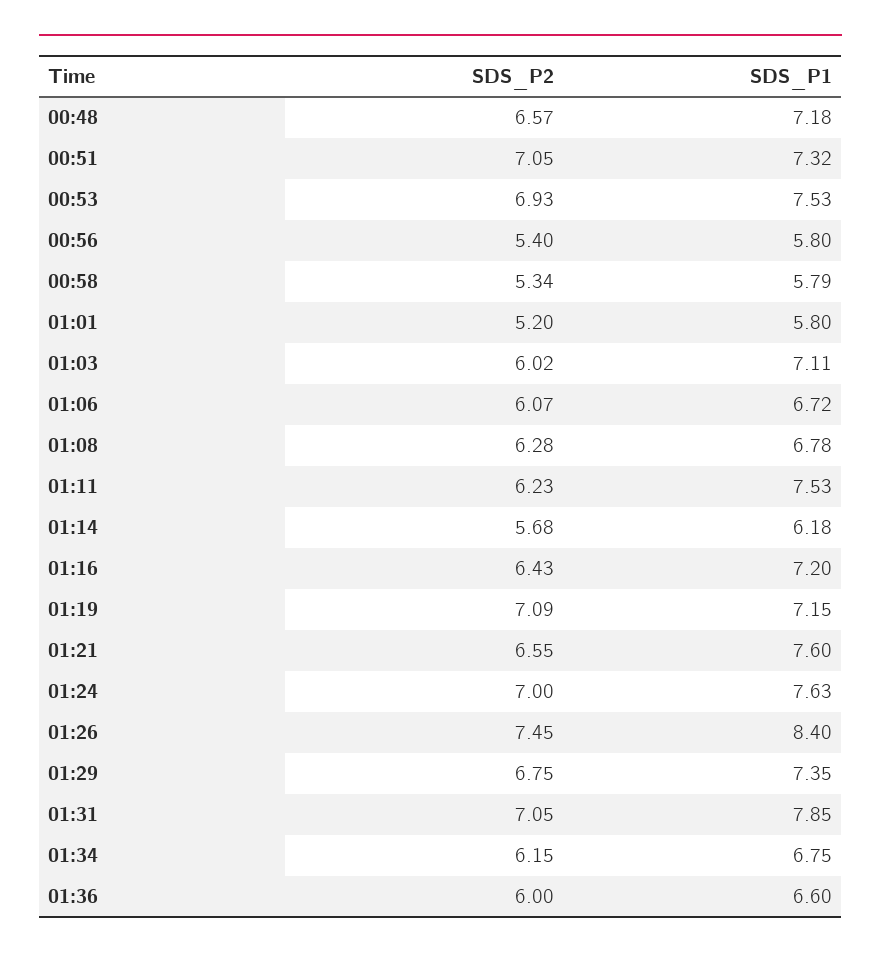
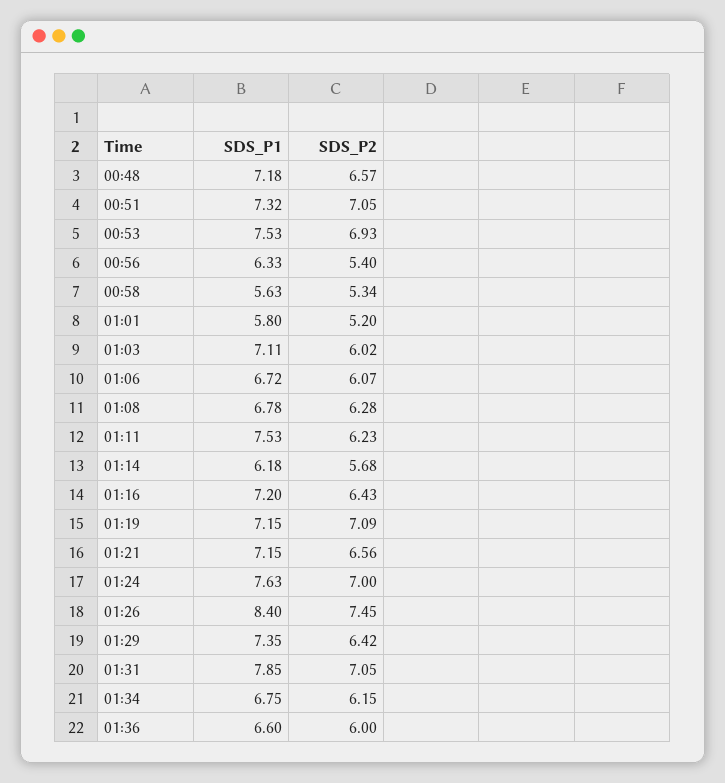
  {
    "SDS_P2": {
      "00:48": 6.57,
      "00:51": 7.05,
      "00:53": 6.93,
      "00:56": 5.4,
      "00:58": 5.34,
      "01:01": 5.2,
      "01:03": 6.02,
      "01:06": 6.07,
      "01:08": 6.28,
      "01:11": 6.23,
      "01:14": 5.68,
      "01:16": 6.43,
      "01:19": 7.09,
-     "01:21": 6.55,
+     "01:21": 6.56,
      "01:24": 7,
      "01:26": 7.45,
-     "01:29": 6.75,
+     "01:29": 6.42,
      "01:31": 7.05,
      "01:34": 6.15,
      "01:36": 6
    },
    "SDS_P1": {
      "00:48": 7.18,
      "00:51": 7.32,
      "00:53": 7.53,
-     "00:56": 5.8,
+     "00:56": 6.33,
-     "00:58": 5.79,
+     "00:58": 5.63,
      "01:01": 5.8,
      "01:03": 7.11,
      "01:06": 6.72,
      "01:08": 6.78,
      "01:11": 7.53,
      "01:14": 6.18,
      "01:16": 7.2,
      "01:19": 7.15,
-     "01:21": 7.6,
+     "01:21": 7.15,
      "01:24": 7.63,
      "01:26": 8.4,
      "01:29": 7.35,
      "01:31": 7.85,
      "01:34": 6.75,
      "01:36": 6.6
    }
  }

